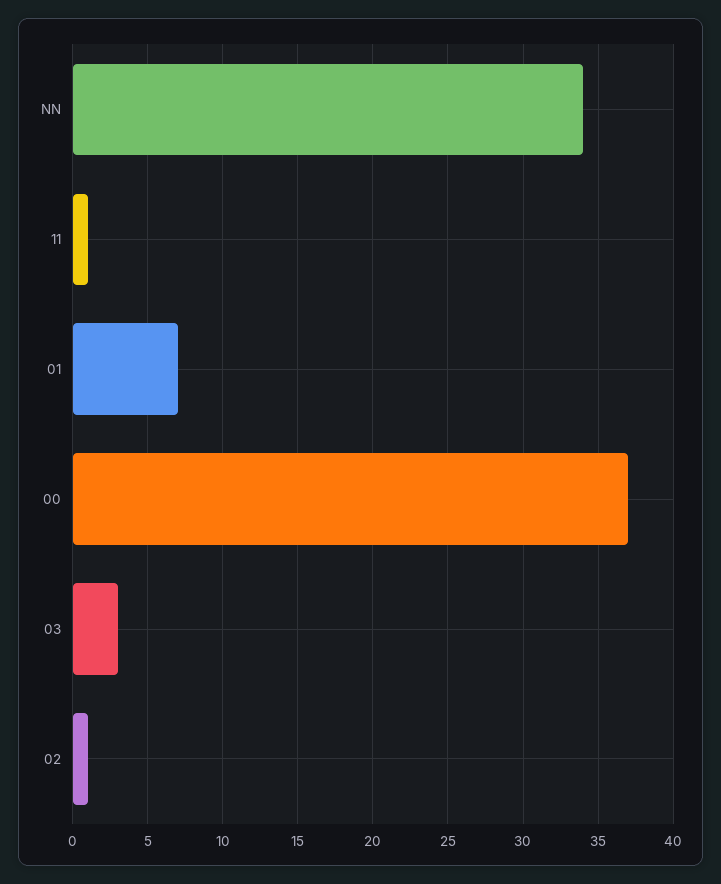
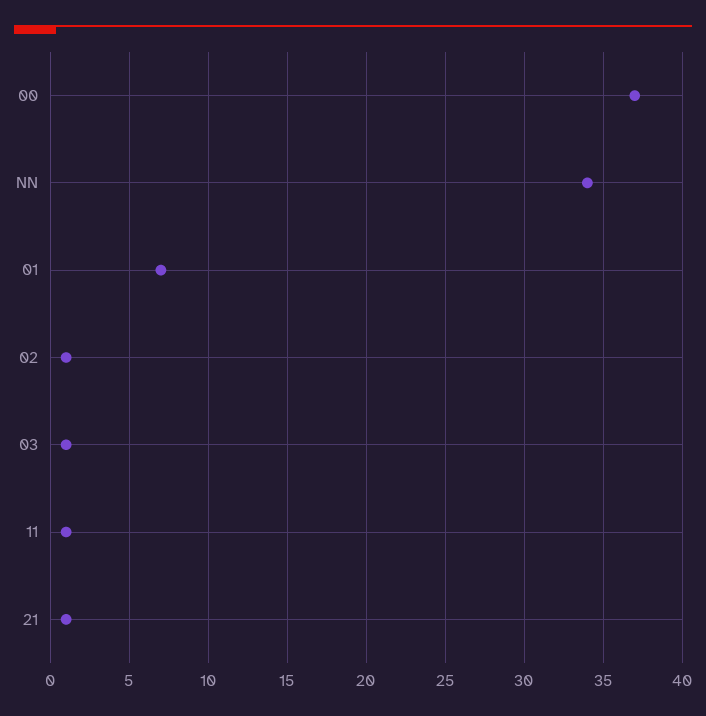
  {
    "NN": 34,
    "11": 1,
    "01": 7,
    "00": 37,
-   "03": 3,
+   "03": 1,
-   "02": 1
+   "02": 1,
+   "21": 1
  }

